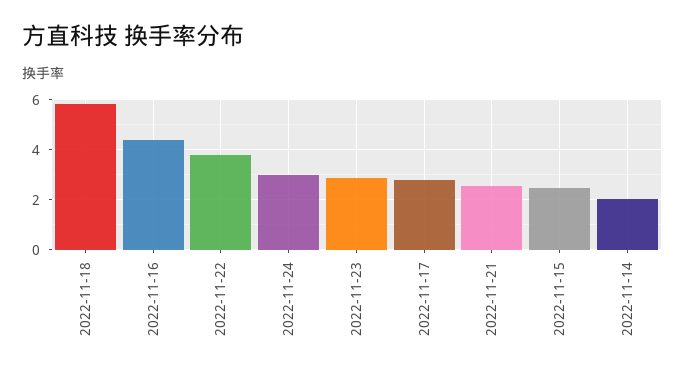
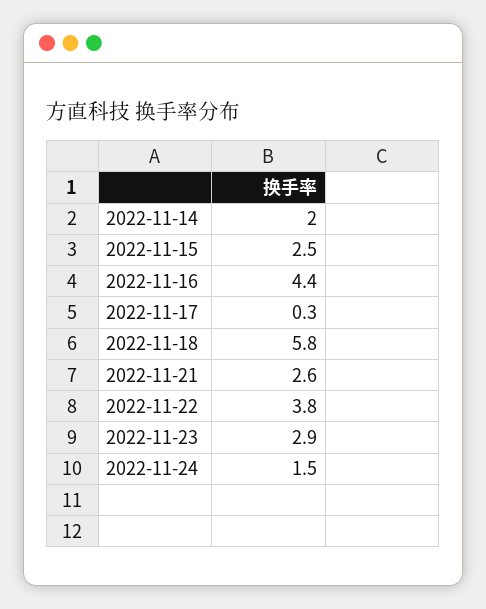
  {
    "2022-11-18": 5.8,
    "2022-11-16": 4.4,
    "2022-11-22": 3.8,
-   "2022-11-24": 3,
+   "2022-11-24": 1.5,
    "2022-11-23": 2.9,
-   "2022-11-17": 2.75,
+   "2022-11-17": 0.3,
    "2022-11-21": 2.6,
    "2022-11-15": 2.5,
    "2022-11-14": 2
  }

